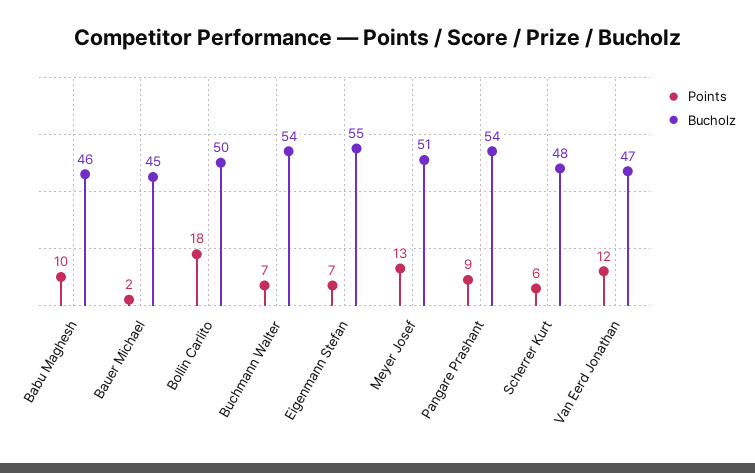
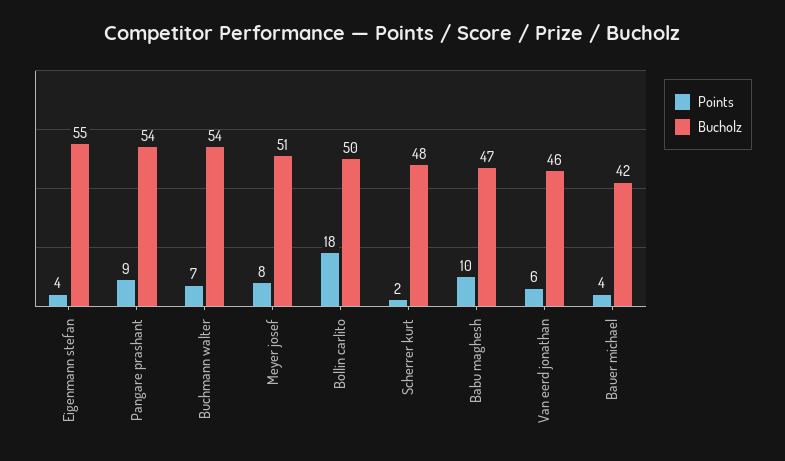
  {
    "Points": {
      "Babu Maghesh": 10,
-     "Bauer Michael": 2,
+     "Bauer Michael": 4,
      "Bollin Carlito": 18,
      "Buchmann Walter": 7,
-     "Eigenmann Stefan": 7,
+     "Eigenmann Stefan": 4,
-     "Meyer Josef": 13,
+     "Meyer Josef": 8,
      "Pangare Prashant": 9,
-     "Scherrer Kurt": 6,
+     "Scherrer Kurt": 2,
-     "Van Eerd Jonathan": 12
+     "Van Eerd Jonathan": 6
    },
    "Bucholz": {
-     "Babu Maghesh": 46,
+     "Babu Maghesh": 47,
-     "Bauer Michael": 45,
+     "Bauer Michael": 42,
      "Bollin Carlito": 50,
      "Buchmann Walter": 54,
      "Eigenmann Stefan": 55,
      "Meyer Josef": 51,
      "Pangare Prashant": 54,
      "Scherrer Kurt": 48,
-     "Van Eerd Jonathan": 47
+     "Van Eerd Jonathan": 46
    }
  }

